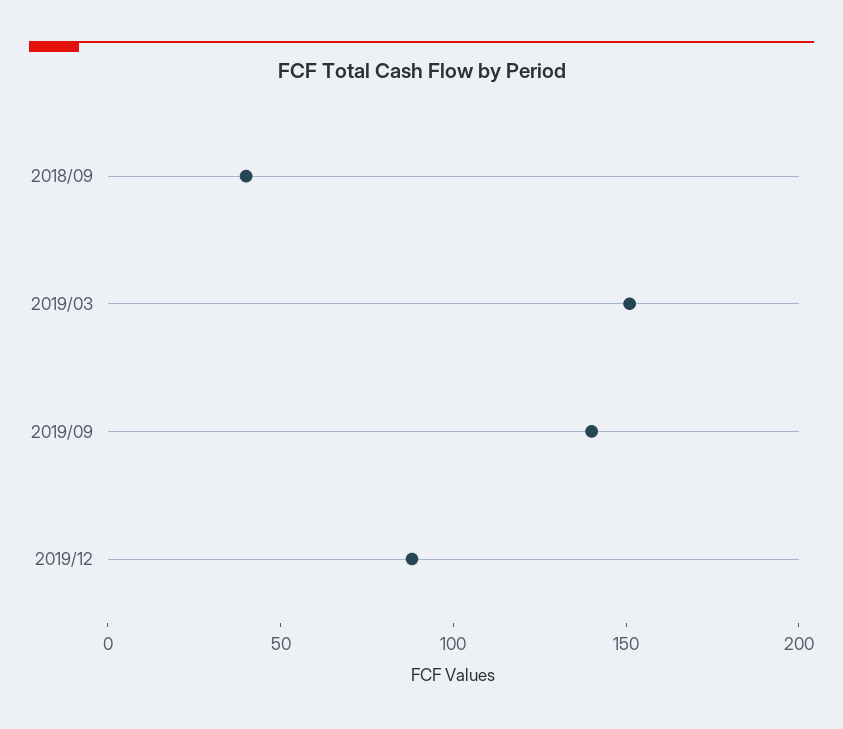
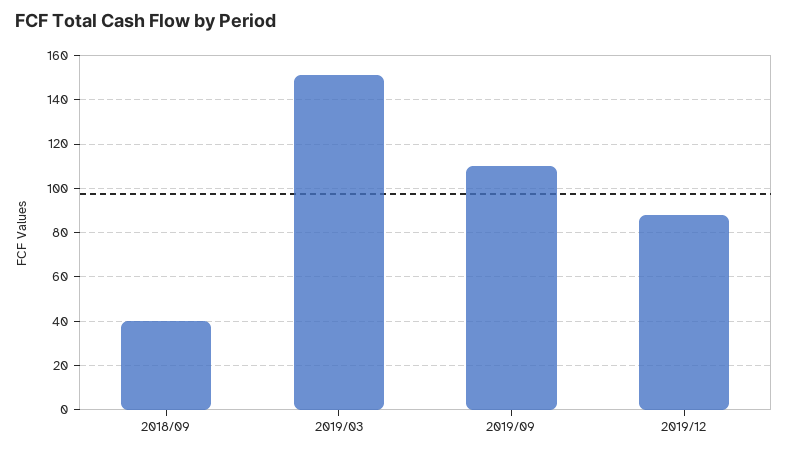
  {
    "2018/09": 40,
    "2019/03": 150,
-   "2019/09": 140,
+   "2019/09": 110,
    "2019/12": 90
  }

